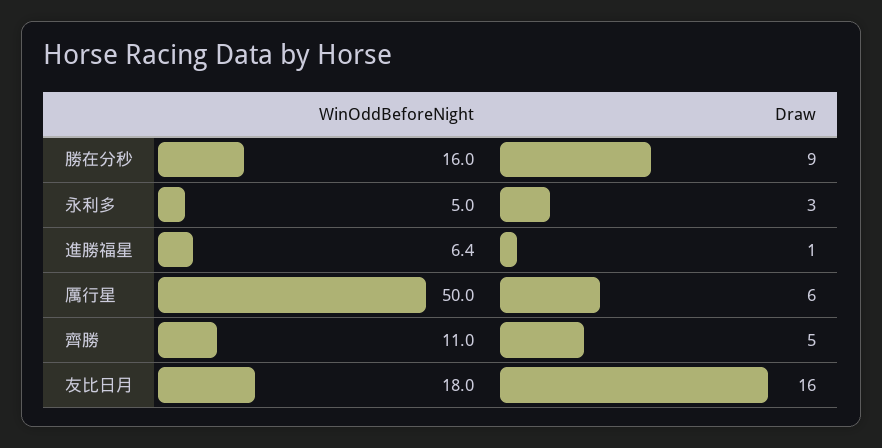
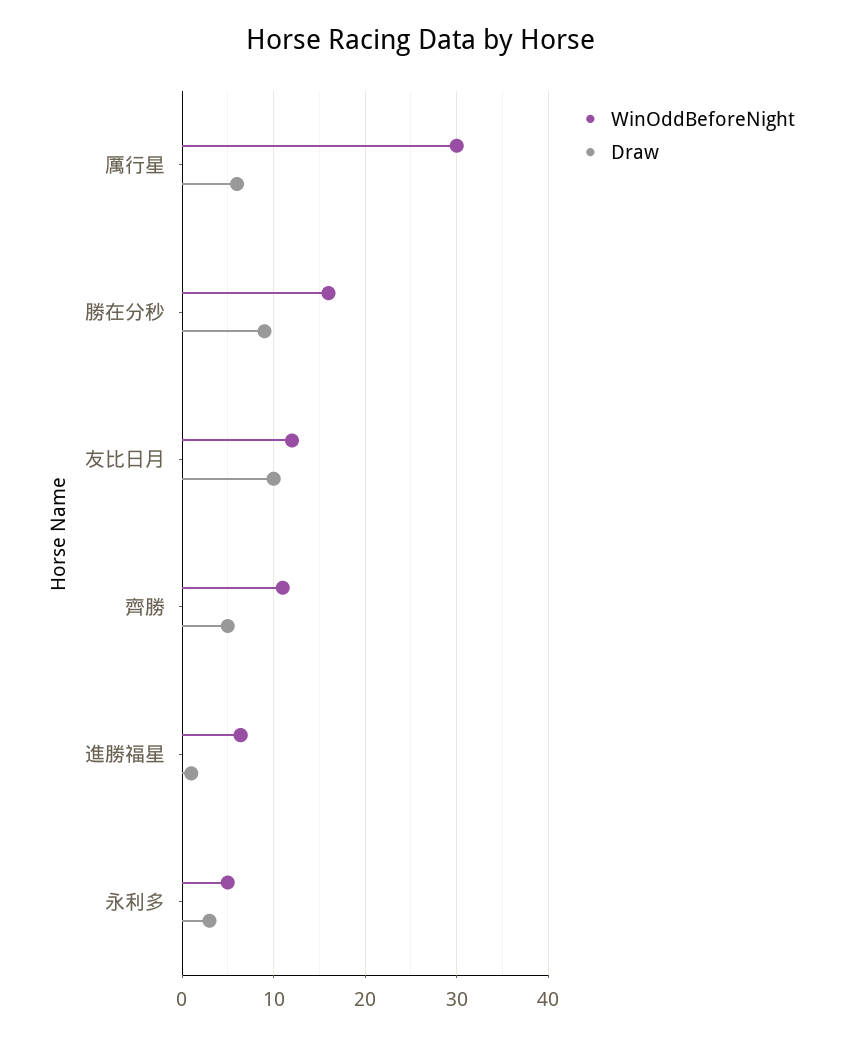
  {
    "WinOddBeforeNight": {
      "勝在分秒": 16,
      "永利多": 5,
      "進勝福星": 6.4,
-     "厲行星": 50,
+     "厲行星": 30,
      "齊勝": 11,
-     "友比日月": 18
+     "友比日月": 12
    },
    "Draw": {
      "勝在分秒": 9,
      "永利多": 3,
      "進勝福星": 1,
      "厲行星": 6,
      "齊勝": 5,
-     "友比日月": 16
+     "友比日月": 10
    }
  }

